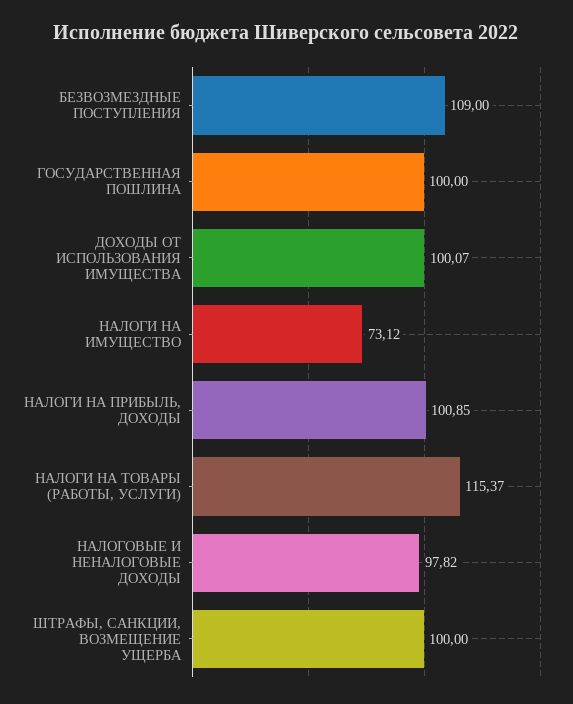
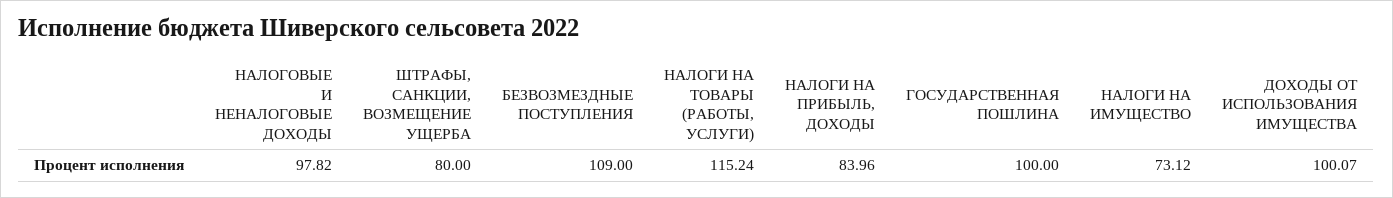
  {
    "БЕЗВОЗМЕЗДНЫЕ ПОСТУПЛЕНИЯ": 109,
    "ГОСУДАРСТВЕННАЯ ПОШЛИНА": 100,
    "ДОХОДЫ ОТ ИСПОЛЬЗОВАНИЯ ИМУЩЕСТВА": 100.07,
    "НАЛОГИ НА ИМУЩЕСТВО": 73.12,
-   "НАЛОГИ НА ПРИБЫЛЬ, ДОХОДЫ": 100.85,
+   "НАЛОГИ НА ПРИБЫЛЬ, ДОХОДЫ": 83.96,
-   "НАЛОГИ НА ТОВАРЫ (РАБОТЫ, УСЛУГИ)": 115.37,
+   "НАЛОГИ НА ТОВАРЫ (РАБОТЫ, УСЛУГИ)": 115.24,
    "НАЛОГОВЫЕ И НЕНАЛОГОВЫЕ ДОХОДЫ": 97.82,
-   "ШТРАФЫ, САНКЦИИ, ВОЗМЕЩЕНИЕ УЩЕРБА": 100
+   "ШТРАФЫ, САНКЦИИ, ВОЗМЕЩЕНИЕ УЩЕРБА": 80
  }

